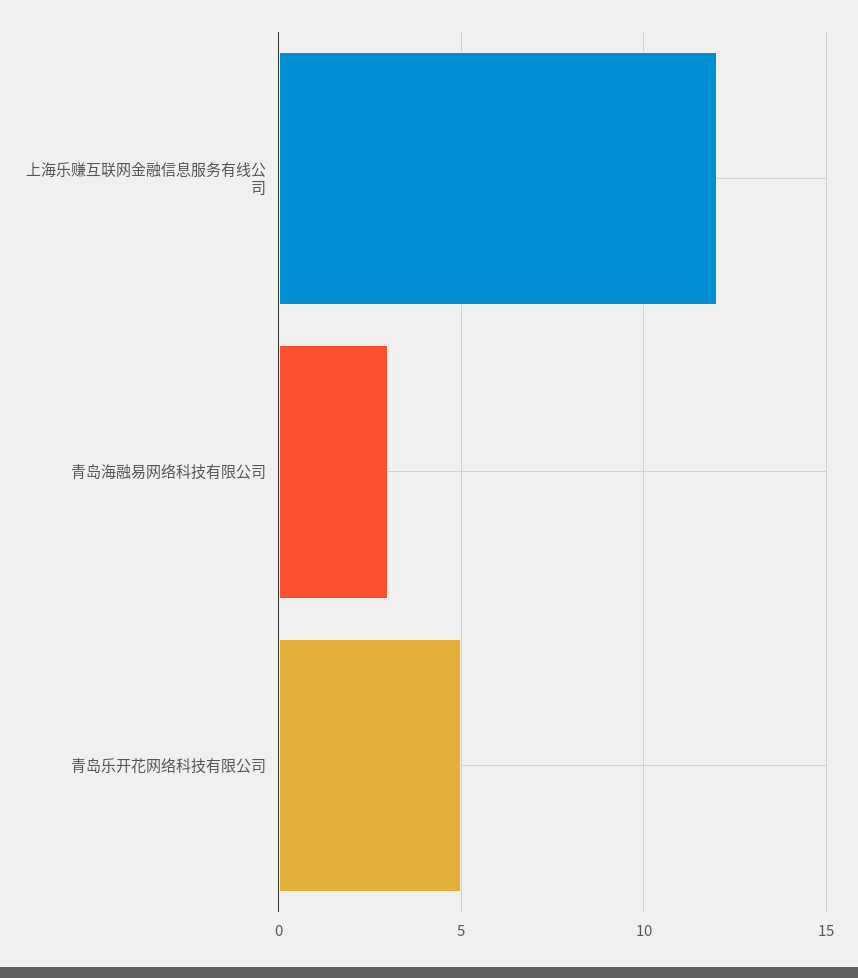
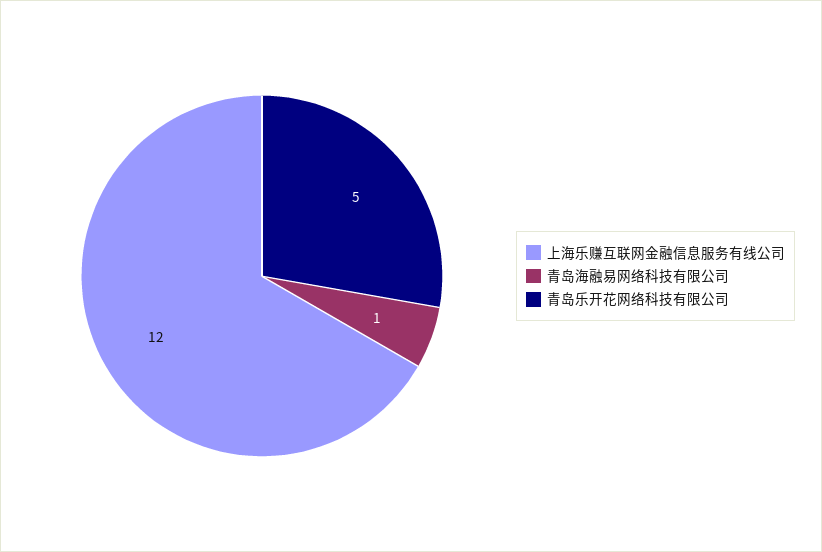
  {
    "上海乐赚互联网金融信息服务有线公司": 12,
-   "青岛海融易网络科技有限公司": 3,
+   "青岛海融易网络科技有限公司": 1,
    "青岛乐开花网络科技有限公司": 5
  }

